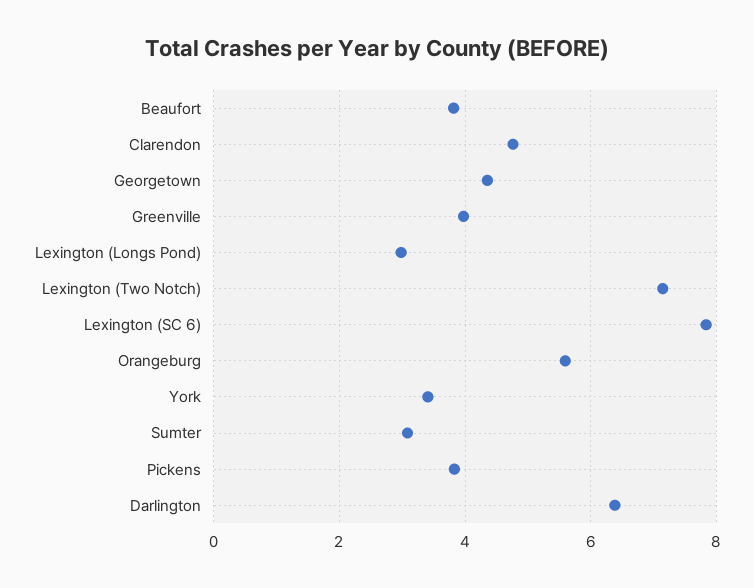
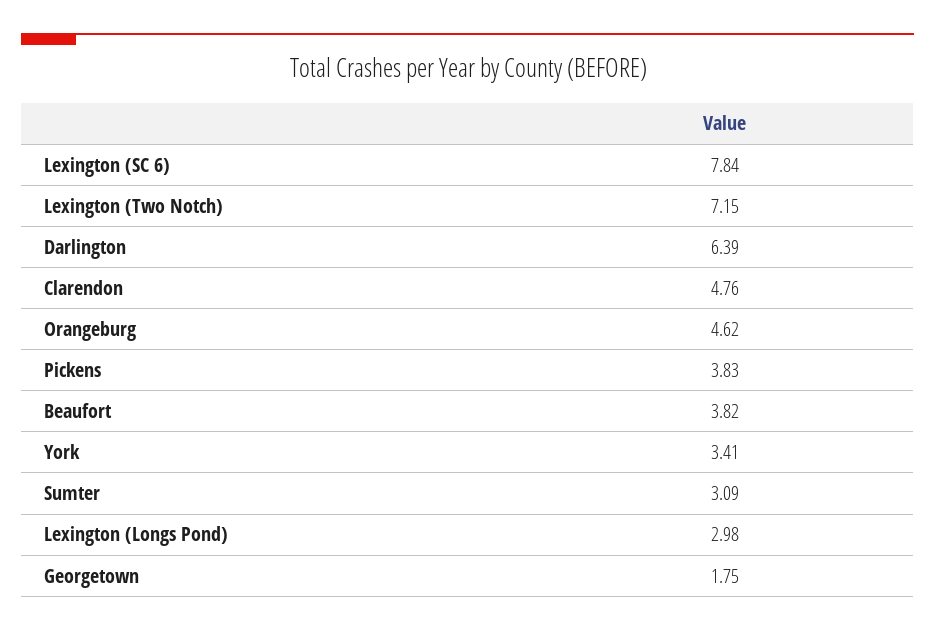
  {
    "Beaufort": 3.82,
    "Clarendon": 4.76,
-   "Georgetown": 4.4,
+   "Georgetown": 1.75,
-   "Greenville": 4,
    "Lexington (Longs Pond)": 2.98,
    "Lexington (Two Notch)": 7.15,
    "Lexington (SC 6)": 7.84,
-   "Orangeburg": 5.6,
+   "Orangeburg": 4.62,
    "York": 3.41,
    "Sumter": 3.09,
    "Pickens": 3.83,
    "Darlington": 6.39
  }

